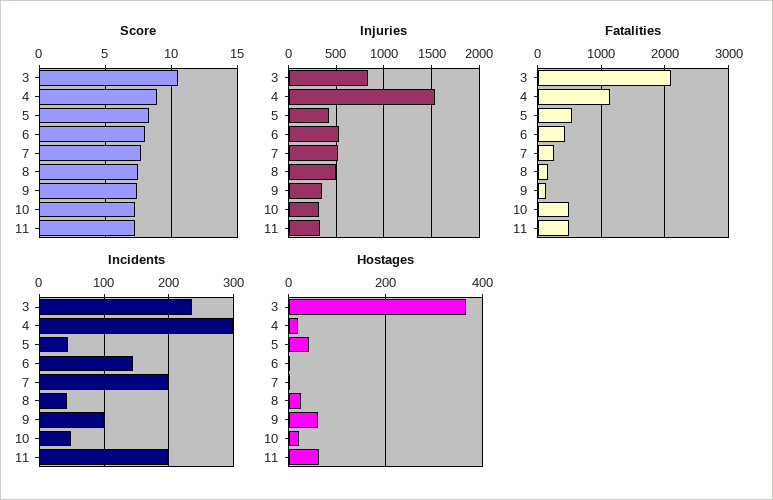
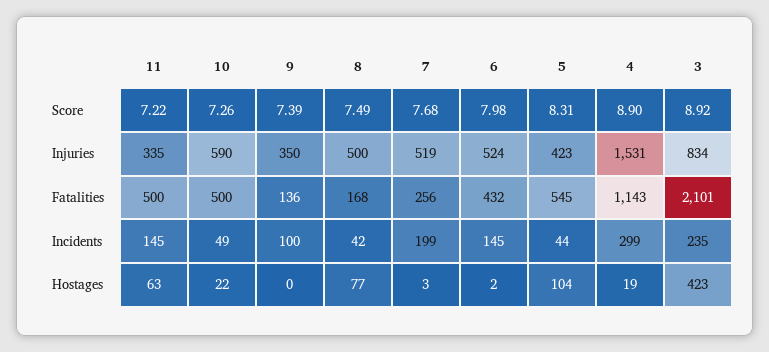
  {
    "Score": {
-     "3": 10.5,
+     "3": 8.92,
      "4": 8.9,
      "5": 8.31,
      "6": 7.98,
      "7": 7.68,
      "8": 7.49,
      "9": 7.39,
      "10": 7.26,
      "11": 7.22
    },
    "Injuries": {
      "3": 834,
      "4": 1531,
      "5": 423,
      "6": 524,
      "7": 519,
      "8": 500,
      "9": 350,
-     "10": 300,
+     "10": 590,
      "11": 335
    },
    "Fatalities": {
      "3": 2101,
      "4": 1143,
      "5": 545,
      "6": 432,
      "7": 256,
      "8": 168,
      "9": 136,
      "10": 500,
      "11": 500
    },
    "Incidents": {
      "3": 235,
      "4": 299,
      "5": 44,
      "6": 145,
      "7": 199,
      "8": 42,
      "9": 100,
      "10": 49,
-     "11": 200
+     "11": 145
    },
    "Hostages": {
-     "3": 360,
+     "3": 423,
      "4": 19,
-     "5": 40,
+     "5": 104,
      "6": 2,
      "7": 3,
-     "8": 20,
+     "8": 77,
-     "9": 60,
+     "9": 0,
      "10": 22,
      "11": 63
    }
  }

